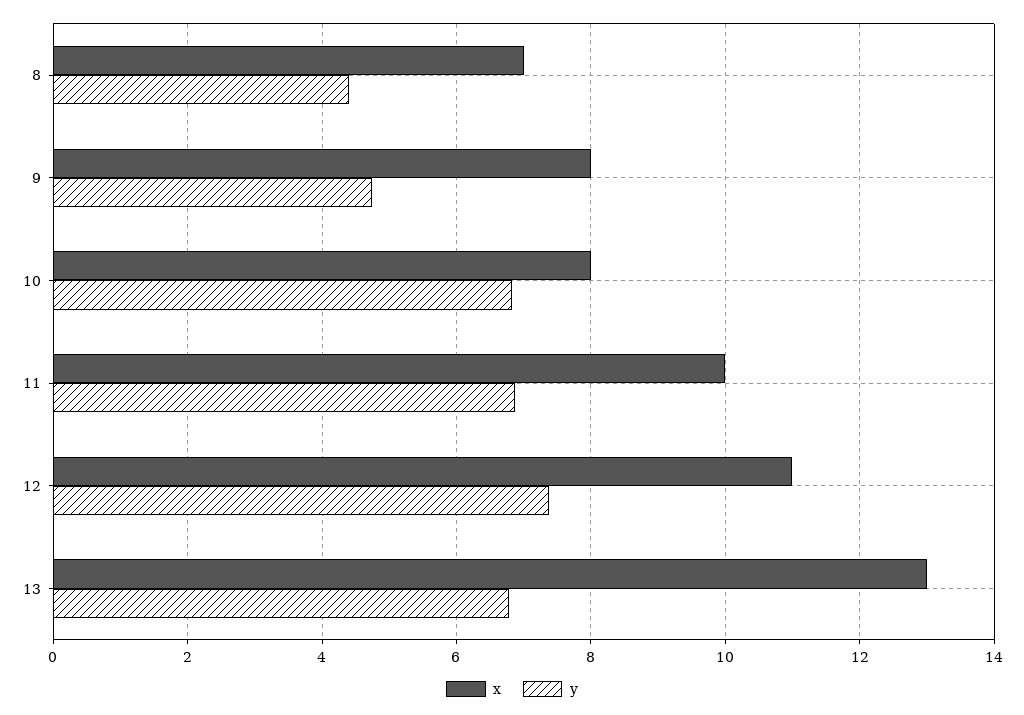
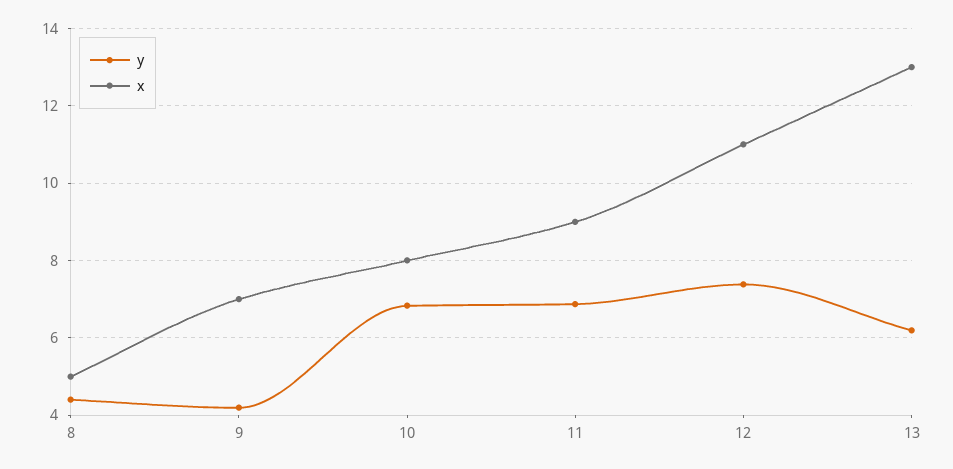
  {
    "x": {
-     "8": 7,
+     "8": 5,
-     "9": 8,
+     "9": 7,
      "10": 8,
-     "11": 10,
+     "11": 9,
      "12": 11,
      "13": 13
    },
    "y": {
      "8": 4.4,
-     "9": 4.8,
+     "9": 4.2,
      "10": 6.8,
      "11": 6.8,
      "12": 7.4,
-     "13": 6.8
+     "13": 6.2
    }
  }

